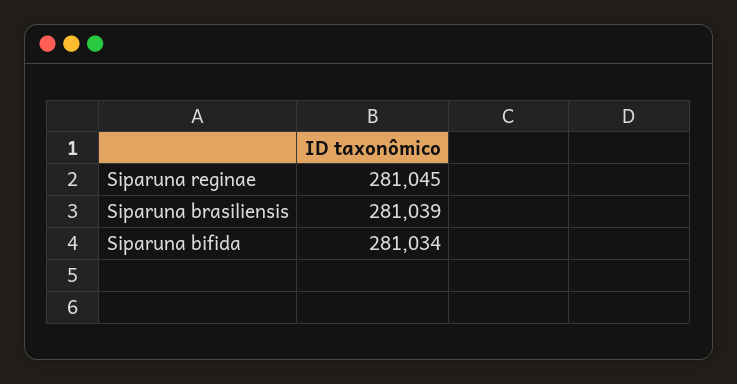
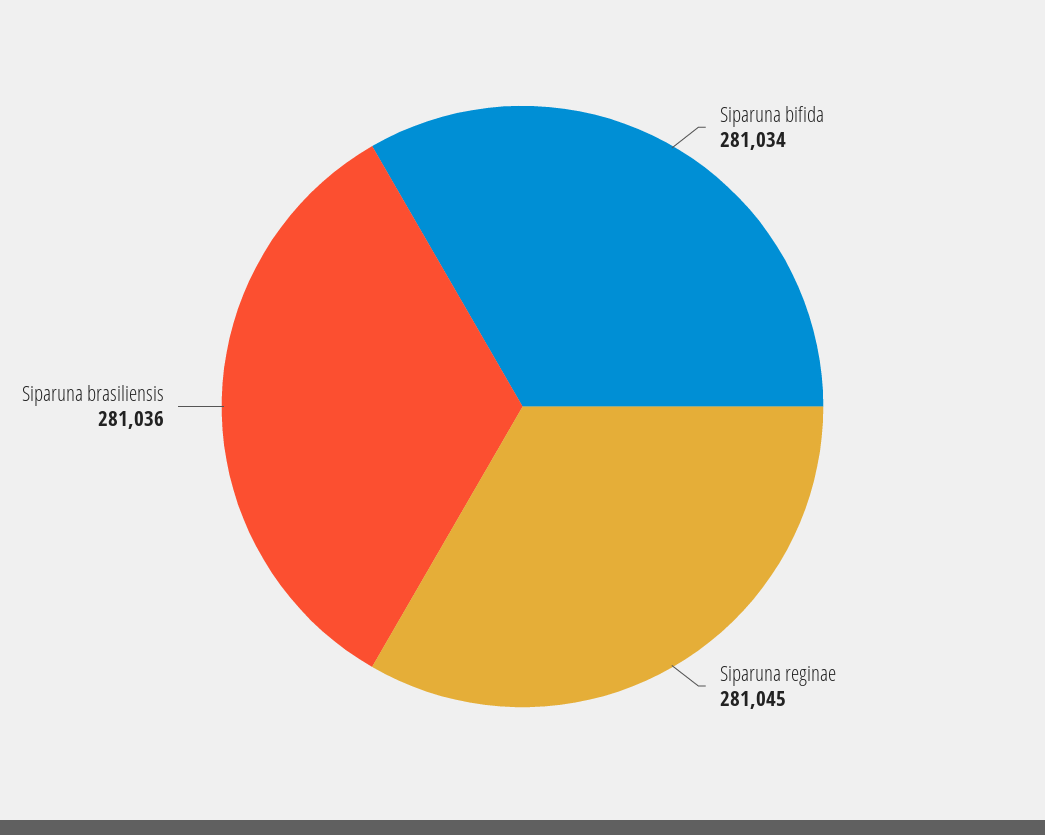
  {
    "Siparuna reginae": 281045,
-   "Siparuna brasiliensis": 281039,
+   "Siparuna brasiliensis": 281036,
    "Siparuna bifida": 281034
  }

